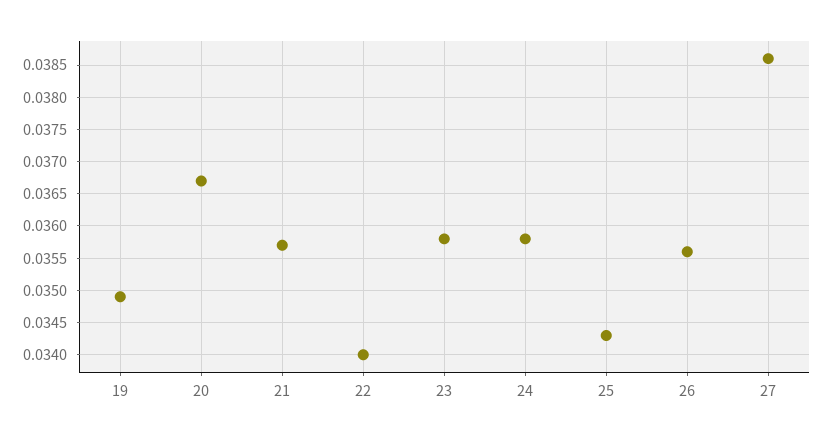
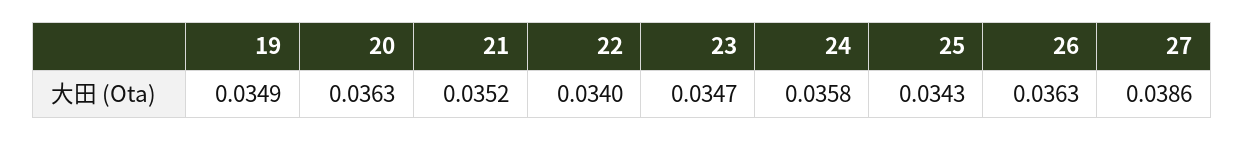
  {
    "19": 0.0349,
-   "20": 0.0367,
+   "20": 0.0363,
-   "21": 0.0357,
+   "21": 0.0352,
    "22": 0.034,
-   "23": 0.0358,
+   "23": 0.0347,
    "24": 0.0358,
    "25": 0.0343,
-   "26": 0.0356,
+   "26": 0.0363,
    "27": 0.0386
  }

